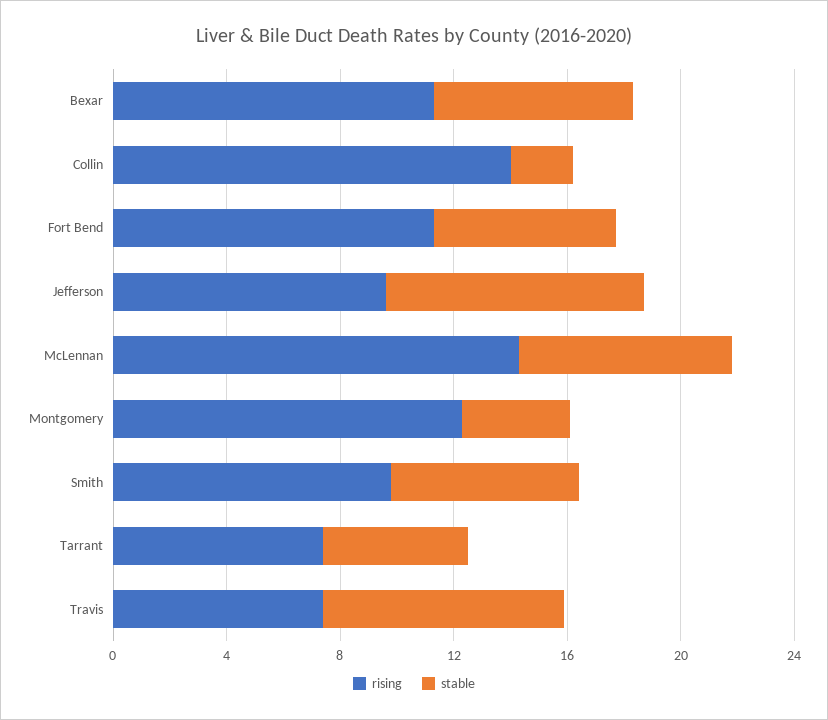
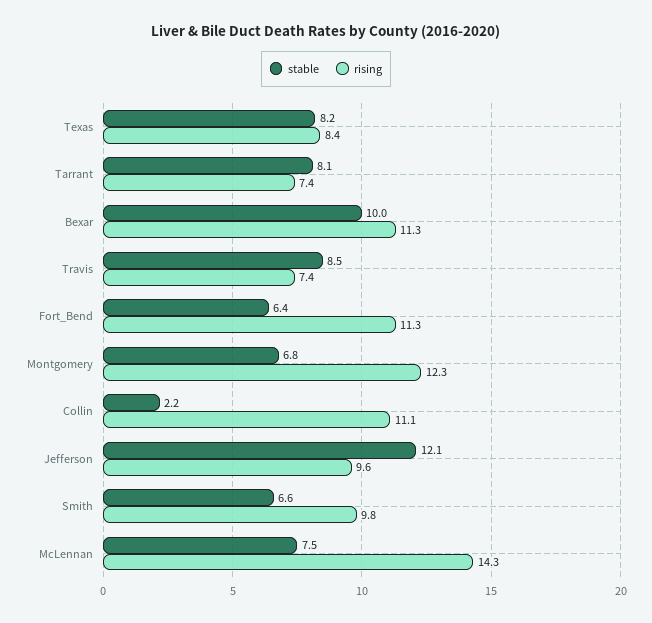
  {
    "rising": {
      "Bexar": 11.3,
-     "Collin": 14,
+     "Collin": 11.1,
      "Fort Bend": 11.3,
      "Jefferson": 9.6,
      "McLennan": 14.3,
      "Montgomery": 12.3,
      "Smith": 9.8,
      "Tarrant": 7.4,
-     "Travis": 7.4
+     "Travis": 7.4,
+     "Texas": 8.4
    },
    "stable": {
-     "Bexar": 7,
+     "Bexar": 10,
      "Collin": 2.2,
      "Fort Bend": 6.4,
-     "Jefferson": 9,
+     "Jefferson": 12.1,
      "McLennan": 7.5,
-     "Montgomery": 4,
+     "Montgomery": 6.8,
      "Smith": 6.6,
-     "Tarrant": 5,
+     "Tarrant": 8.1,
-     "Travis": 8.5
+     "Travis": 8.5,
+     "Texas": 8.2
    }
  }

